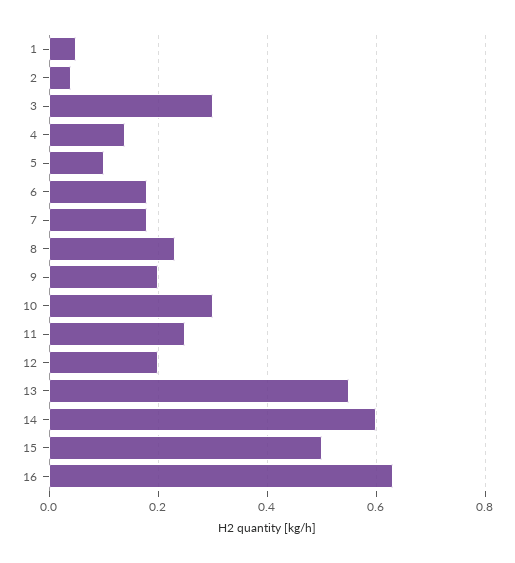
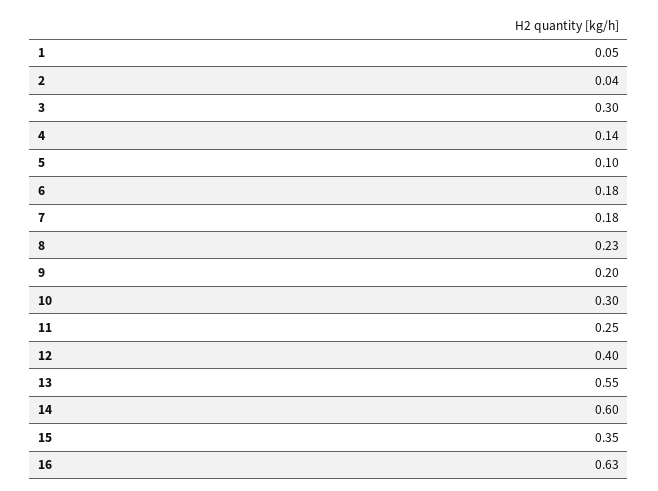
  {
    "1": 0.05,
    "2": 0.04,
    "3": 0.3,
    "4": 0.14,
    "5": 0.1,
    "6": 0.18,
    "7": 0.18,
    "8": 0.23,
    "9": 0.2,
    "10": 0.3,
    "11": 0.25,
-   "12": 0.2,
+   "12": 0.4,
    "13": 0.55,
    "14": 0.6,
-   "15": 0.5,
+   "15": 0.35,
    "16": 0.63
  }

